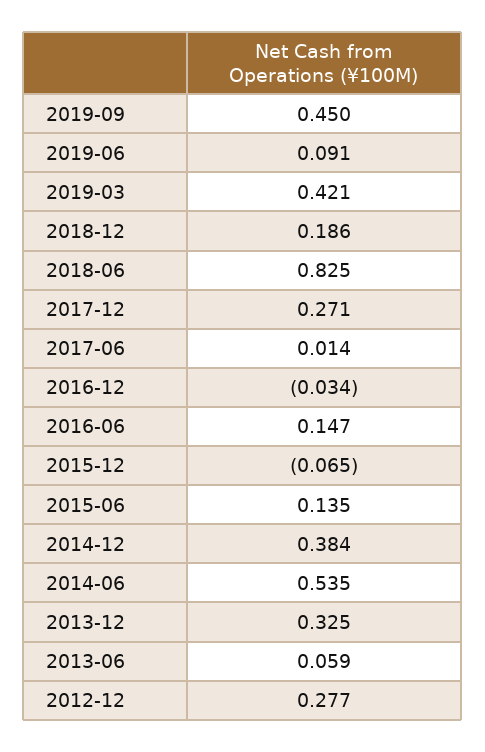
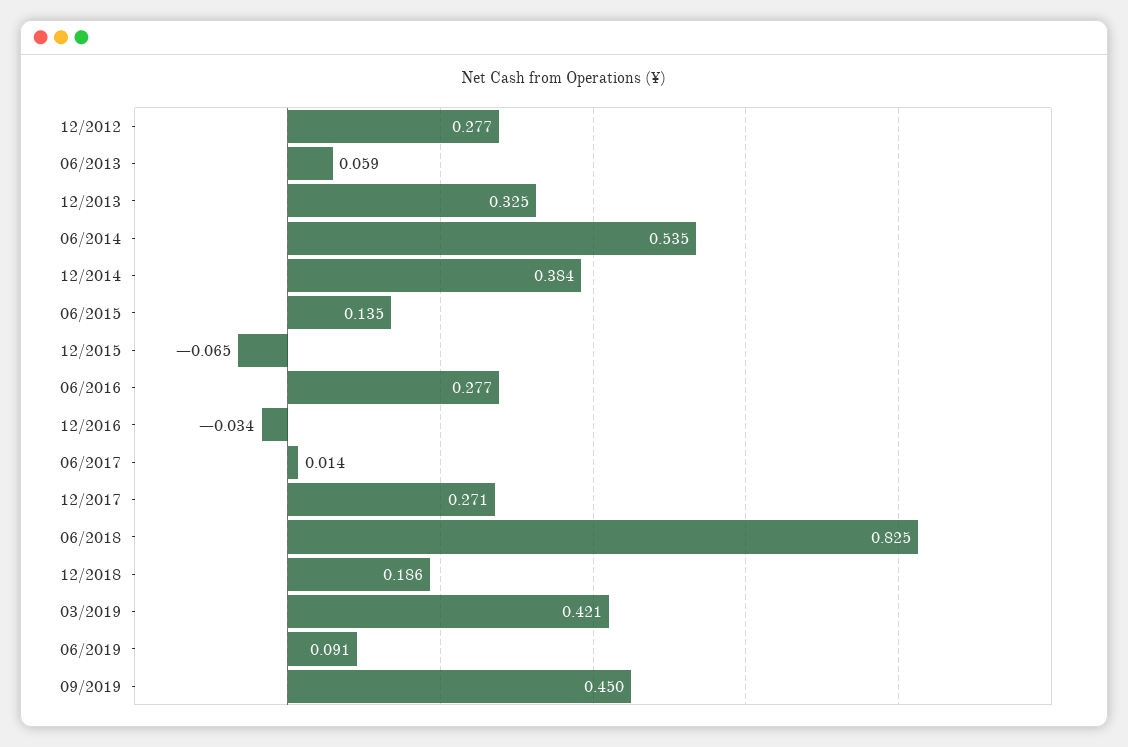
  {
    "2019-09": 0.45,
    "2019-06": 0.091,
    "2019-03": 0.421,
    "2018-12": 0.186,
    "2018-06": 0.825,
    "2017-12": 0.271,
    "2017-06": 0.014,
    "2016-12": -0.034,
-   "2016-06": 0.147,
+   "2016-06": 0.277,
    "2015-12": -0.065,
    "2015-06": 0.135,
    "2014-12": 0.384,
    "2014-06": 0.535,
    "2013-12": 0.325,
    "2013-06": 0.059,
    "2012-12": 0.277
  }

